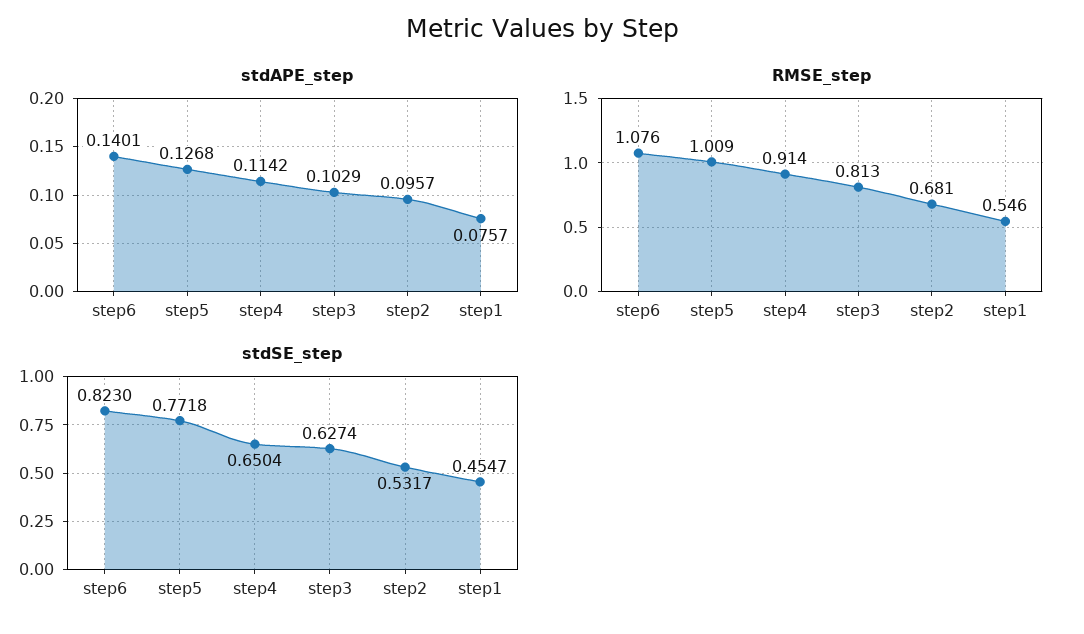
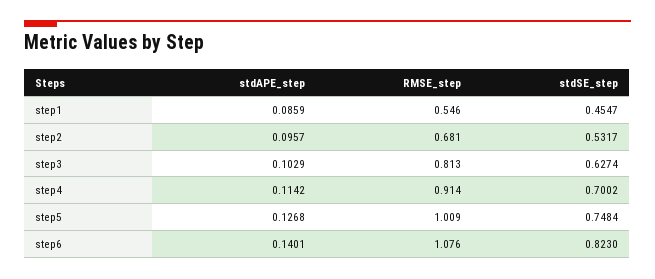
  {
    "stdAPE_step": {
      "step6": 0.1401,
      "step5": 0.1268,
      "step4": 0.1142,
      "step3": 0.1029,
      "step2": 0.0957,
-     "step1": 0.0757
+     "step1": 0.0859
    },
    "RMSE_step": {
      "step6": 1.076,
      "step5": 1.009,
      "step4": 0.914,
      "step3": 0.813,
      "step2": 0.681,
      "step1": 0.546
    },
    "stdSE_step": {
      "step6": 0.823,
-     "step5": 0.7718,
+     "step5": 0.7484,
-     "step4": 0.6504,
+     "step4": 0.7002,
      "step3": 0.6274,
      "step2": 0.5317,
      "step1": 0.4547
    }
  }

